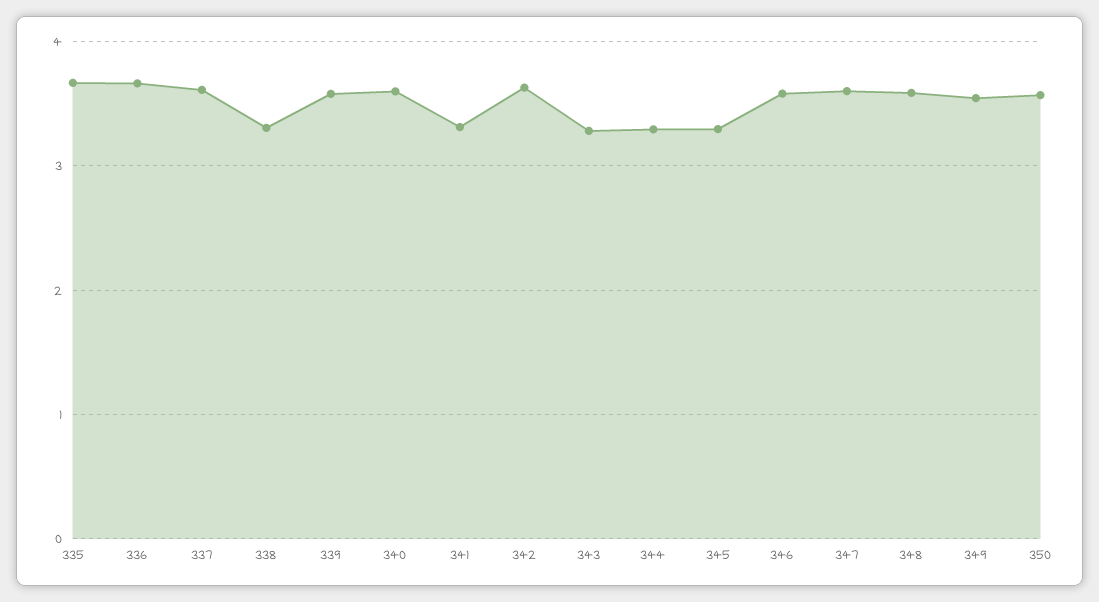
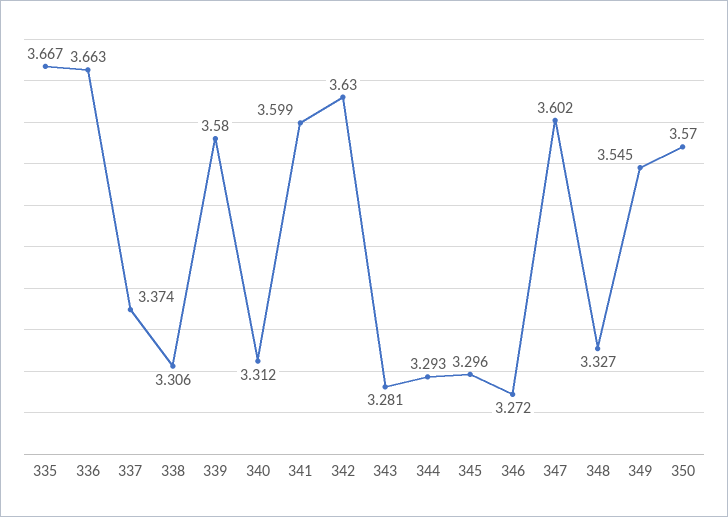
  {
    "335": 3.667,
    "336": 3.663,
-   "337": 3.6,
+   "337": 3.374,
    "338": 3.306,
    "339": 3.58,
-   "340": 3.6,
+   "340": 3.312,
-   "341": 3.3,
+   "341": 3.599,
    "342": 3.63,
    "343": 3.281,
    "344": 3.293,
    "345": 3.296,
-   "346": 3.6,
+   "346": 3.272,
    "347": 3.602,
-   "348": 3.6,
+   "348": 3.327,
    "349": 3.545,
    "350": 3.57
  }

